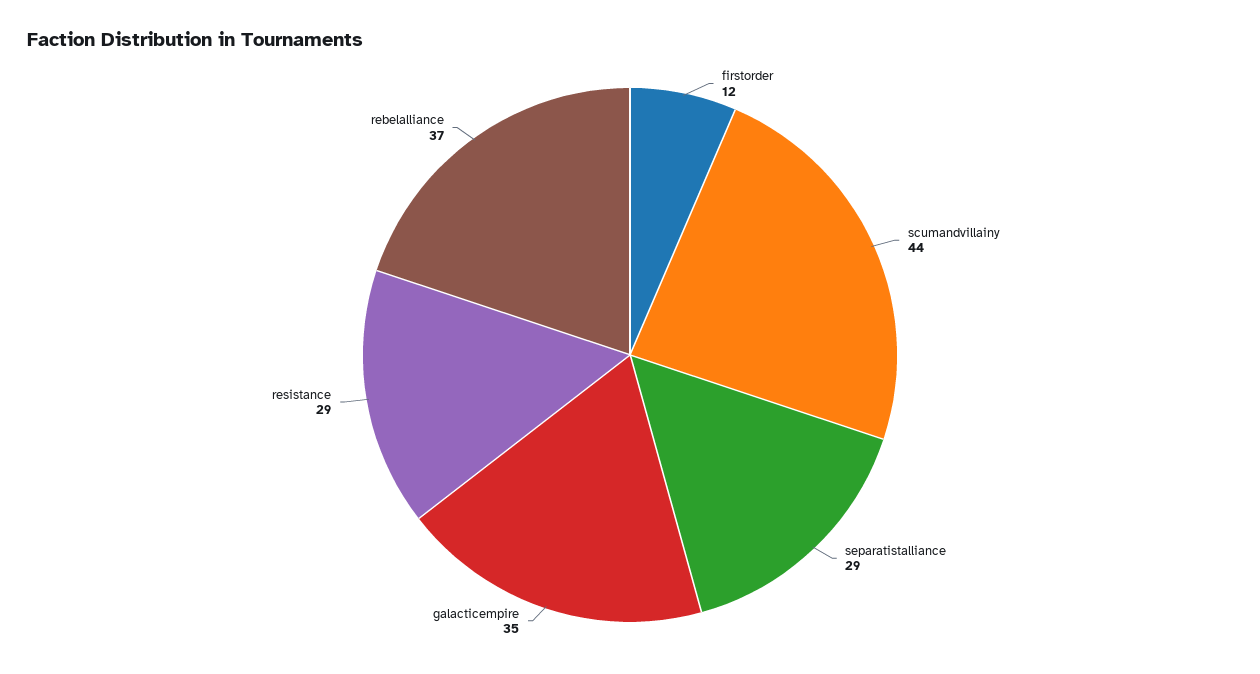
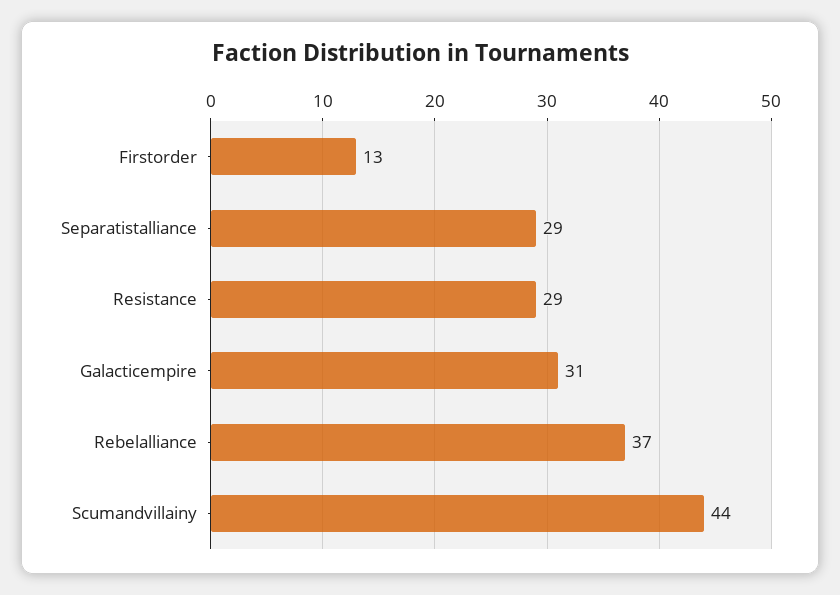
  {
-   "firstorder": 12,
+   "firstorder": 13,
    "scumandvillainy": 44,
    "separatistalliance": 29,
-   "galacticempire": 35,
+   "galacticempire": 31,
    "resistance": 29,
    "rebelalliance": 37
  }

